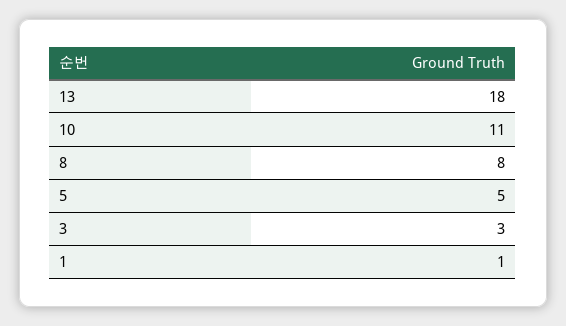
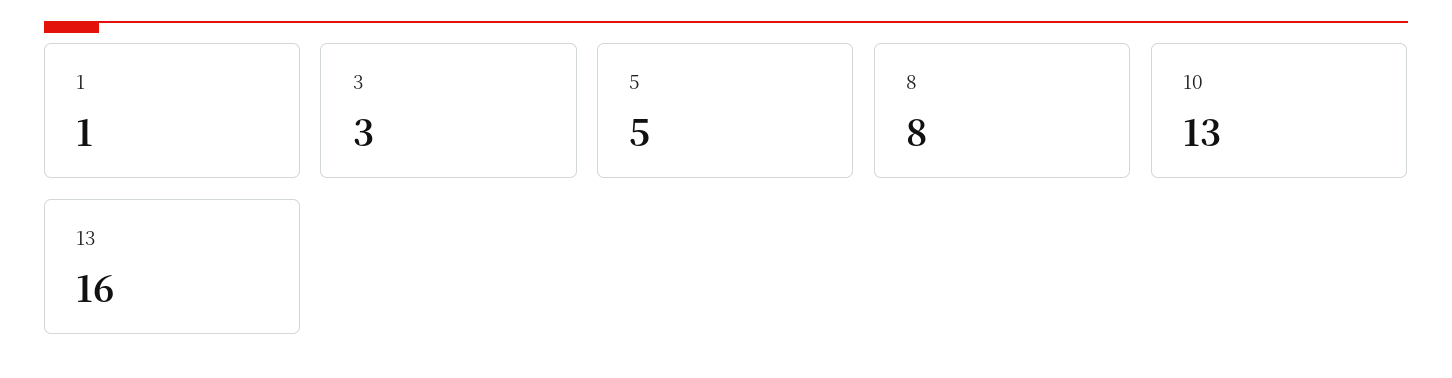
  {
-   "13": 18,
+   "13": 16,
-   "10": 11,
+   "10": 13,
    "8": 8,
    "5": 5,
    "3": 3,
    "1": 1
  }

